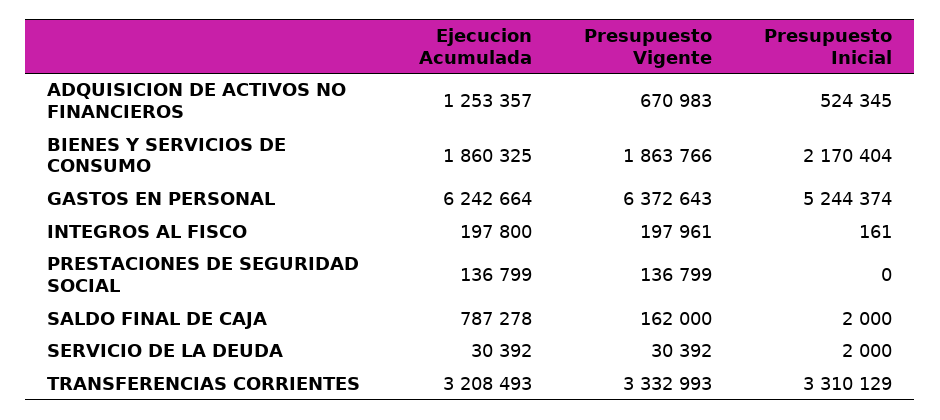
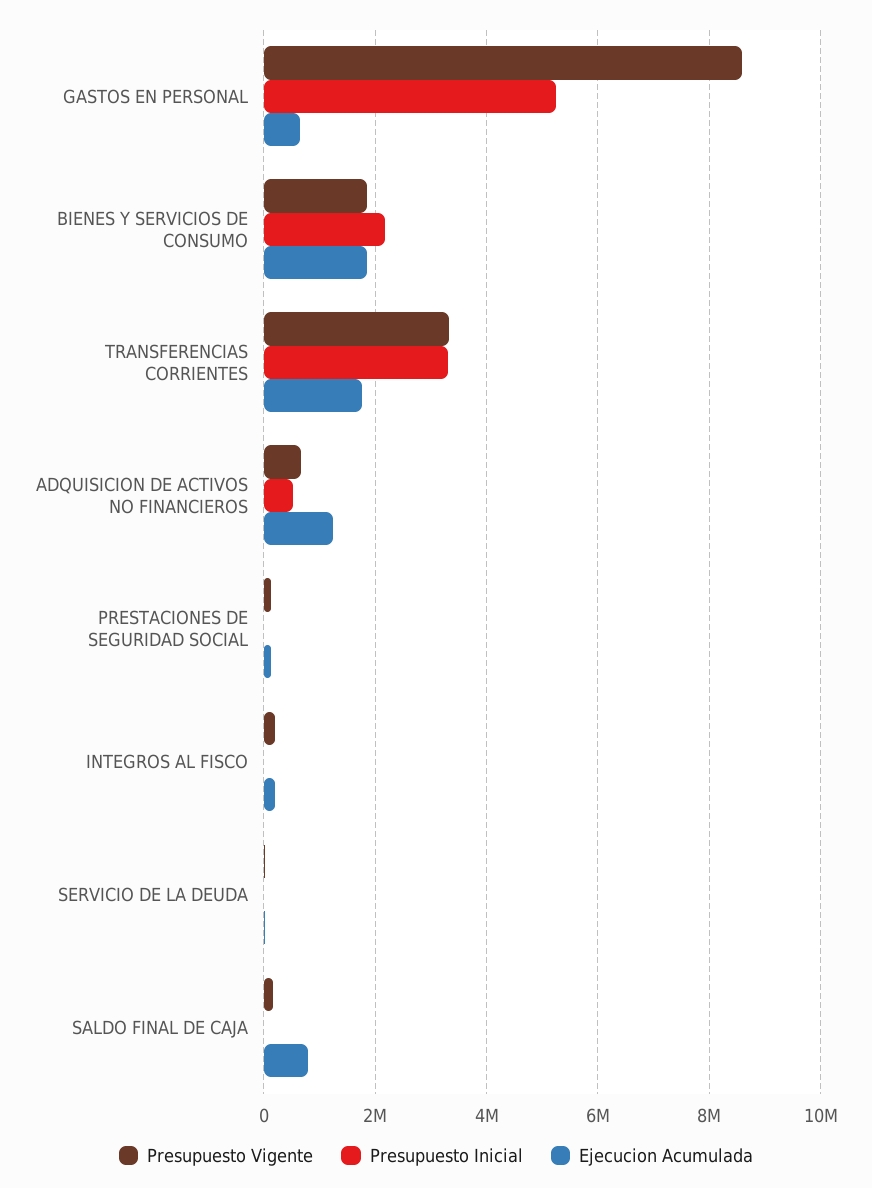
  {
    "Ejecucion Acumulada": {
      "ADQUISICION DE ACTIVOS NO FINANCIEROS": 1253357,
      "BIENES Y SERVICIOS DE CONSUMO": 1860325,
-     "GASTOS EN PERSONAL": 6242664,
+     "GASTOS EN PERSONAL": 600000,
      "INTEGROS AL FISCO": 197800,
      "PRESTACIONES DE SEGURIDAD SOCIAL": 136799,
      "SALDO FINAL DE CAJA": 787278,
      "SERVICIO DE LA DEUDA": 30392,
-     "TRANSFERENCIAS CORRIENTES": 3208493
+     "TRANSFERENCIAS CORRIENTES": 1800000
    },
    "Presupuesto Vigente": {
      "ADQUISICION DE ACTIVOS NO FINANCIEROS": 670983,
      "BIENES Y SERVICIOS DE CONSUMO": 1863766,
-     "GASTOS EN PERSONAL": 6372643,
+     "GASTOS EN PERSONAL": 8600000,
      "INTEGROS AL FISCO": 197961,
      "PRESTACIONES DE SEGURIDAD SOCIAL": 136799,
      "SALDO FINAL DE CAJA": 162000,
      "SERVICIO DE LA DEUDA": 30392,
      "TRANSFERENCIAS CORRIENTES": 3332993
    },
    "Presupuesto Inicial": {
      "ADQUISICION DE ACTIVOS NO FINANCIEROS": 524345,
      "BIENES Y SERVICIOS DE CONSUMO": 2170404,
      "GASTOS EN PERSONAL": 5244374,
      "INTEGROS AL FISCO": 161,
      "PRESTACIONES DE SEGURIDAD SOCIAL": 0,
      "SALDO FINAL DE CAJA": 2000,
      "SERVICIO DE LA DEUDA": 2000,
      "TRANSFERENCIAS CORRIENTES": 3310129
    }
  }

